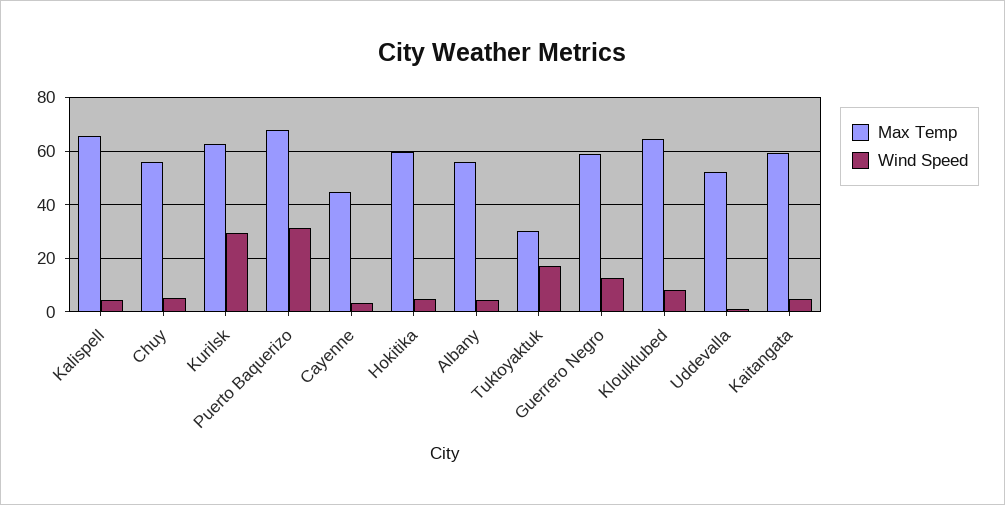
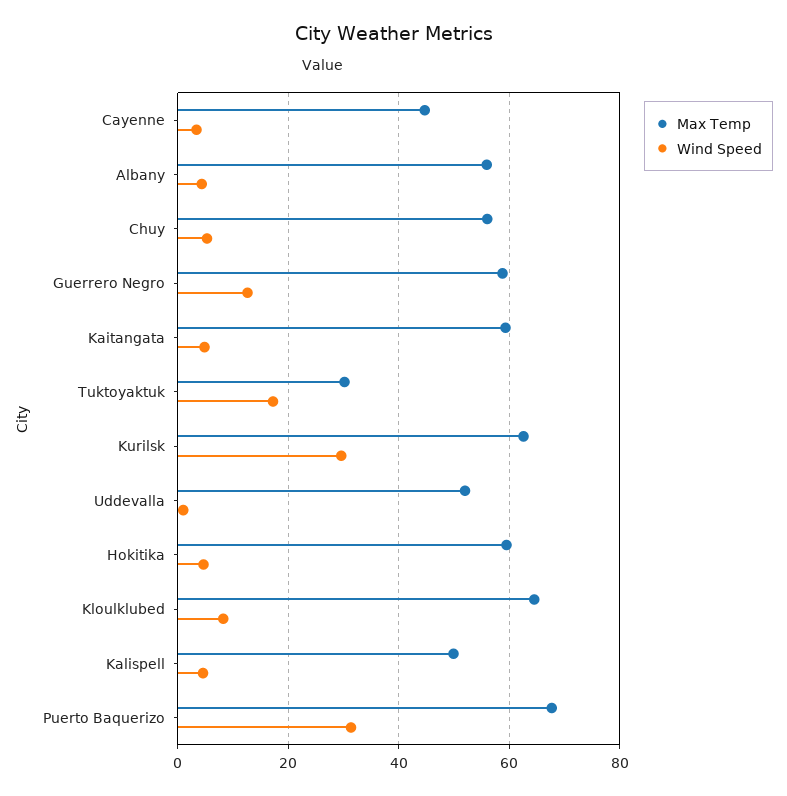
  {
    "Max Temp": {
-     "Kalispell": 65,
+     "Kalispell": 50,
      "Chuy": 56,
      "Kurilsk": 62,
      "Puerto Baquerizo": 68,
      "Cayenne": 44,
      "Hokitika": 60,
      "Albany": 56,
      "Tuktoyaktuk": 30,
      "Guerrero Negro": 58,
      "Kloulklubed": 64,
      "Uddevalla": 52,
      "Kaitangata": 60
    },
    "Wind Speed": {
      "Kalispell": 4,
      "Chuy": 6,
      "Kurilsk": 30,
      "Puerto Baquerizo": 32,
      "Cayenne": 4,
      "Hokitika": 4,
      "Albany": 4,
      "Tuktoyaktuk": 18,
      "Guerrero Negro": 12,
      "Kloulklubed": 8,
      "Uddevalla": 2,
      "Kaitangata": 4
    }
  }

